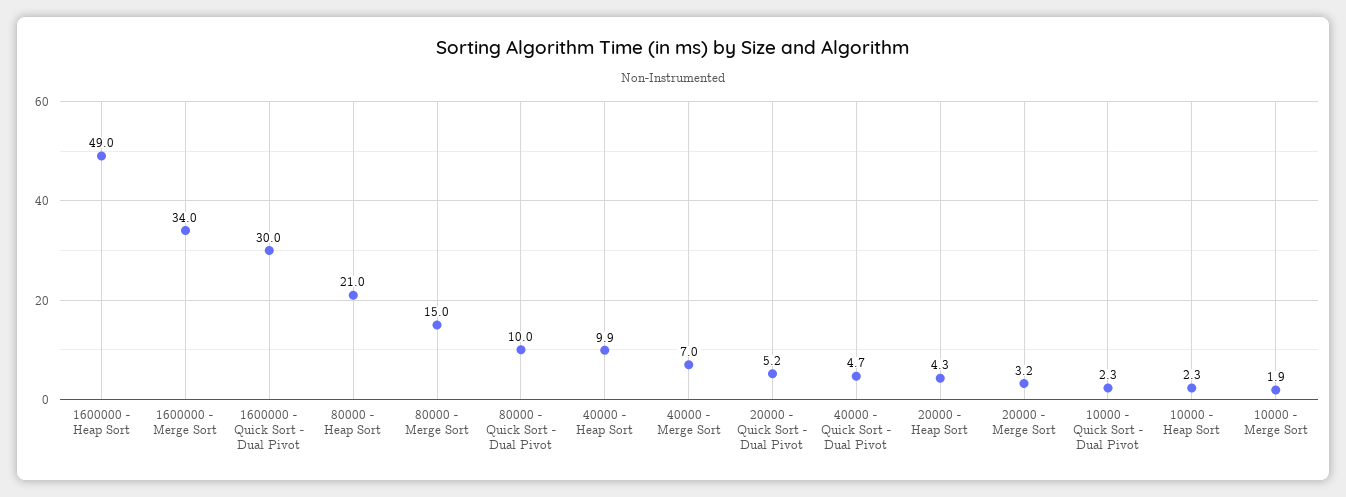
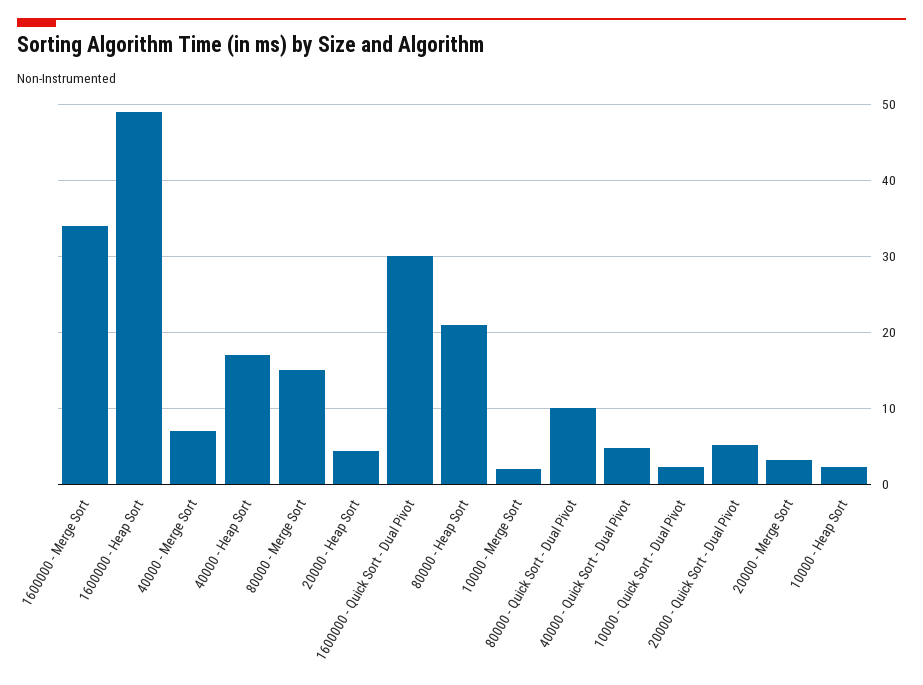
  {
    "1600000 - Heap Sort": 49,
    "1600000 - Merge Sort": 34,
    "1600000 - Quick Sort - Dual Pivot": 30,
    "80000 - Heap Sort": 21,
    "80000 - Merge Sort": 15,
    "80000 - Quick Sort - Dual Pivot": 10,
-   "40000 - Heap Sort": 9.9,
+   "40000 - Heap Sort": 17,
    "40000 - Merge Sort": 7,
    "20000 - Quick Sort - Dual Pivot": 5.2,
    "40000 - Quick Sort - Dual Pivot": 4.7,
    "20000 - Heap Sort": 4.3,
    "20000 - Merge Sort": 3.2,
    "10000 - Quick Sort - Dual Pivot": 2.3,
    "10000 - Heap Sort": 2.3,
    "10000 - Merge Sort": 1.9
  }

